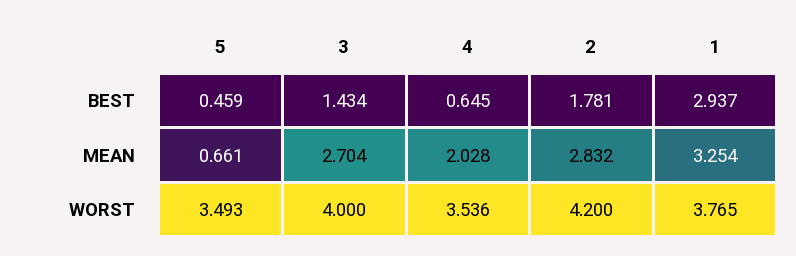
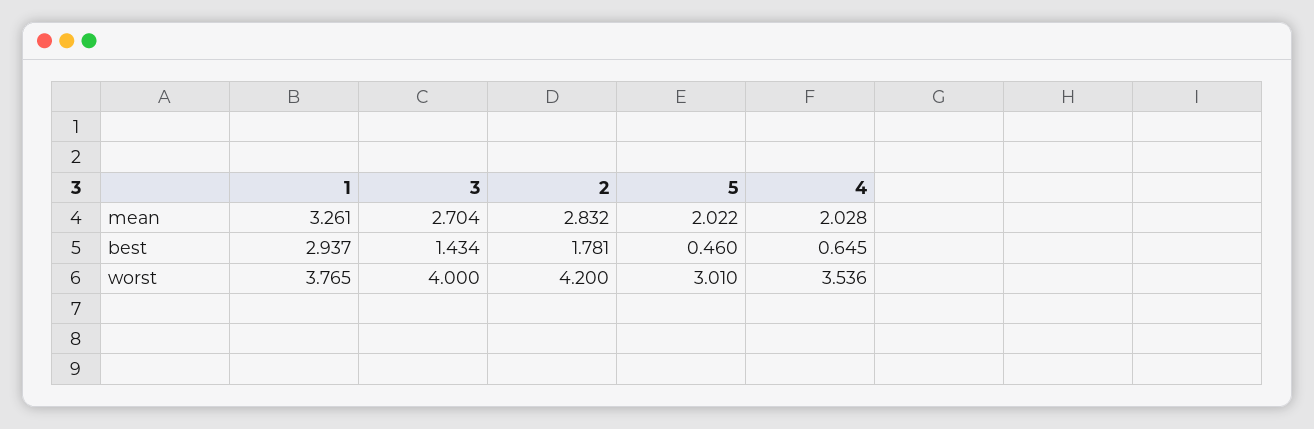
  {
    "5": {
-     "BEST": 0.459,
+     "BEST": 0.46,
-     "MEAN": 0.661,
+     "MEAN": 2.022,
-     "WORST": 3.493
+     "WORST": 3.01
    },
    "3": {
      "BEST": 1.434,
      "MEAN": 2.704,
      "WORST": 4
    },
    "4": {
      "BEST": 0.645,
      "MEAN": 2.028,
      "WORST": 3.536
    },
    "2": {
      "BEST": 1.781,
      "MEAN": 2.832,
      "WORST": 4.2
    },
    "1": {
      "BEST": 2.937,
-     "MEAN": 3.254,
+     "MEAN": 3.261,
      "WORST": 3.765
    }
  }

